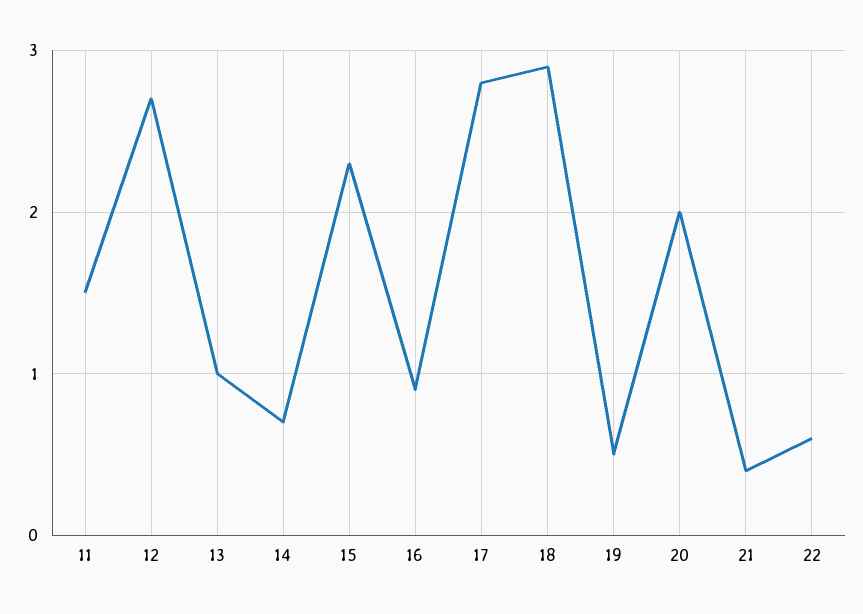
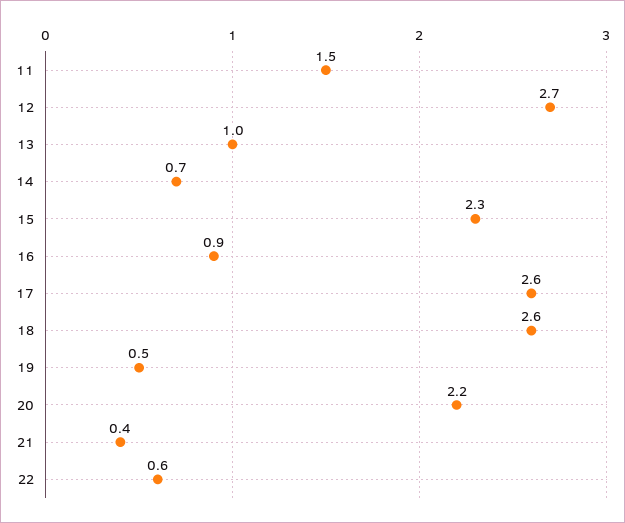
  {
    "11": 1.5,
    "12": 2.7,
    "13": 1,
    "14": 0.7,
    "15": 2.3,
    "16": 0.9,
-   "17": 2.8,
+   "17": 2.6,
-   "18": 2.9,
+   "18": 2.6,
    "19": 0.5,
-   "20": 2,
+   "20": 2.2,
    "21": 0.4,
    "22": 0.6
  }

